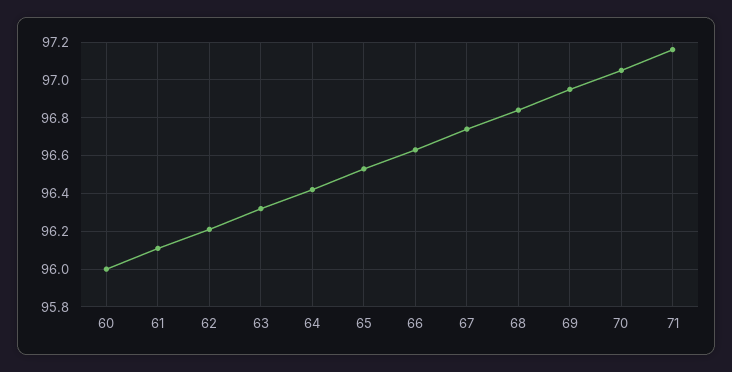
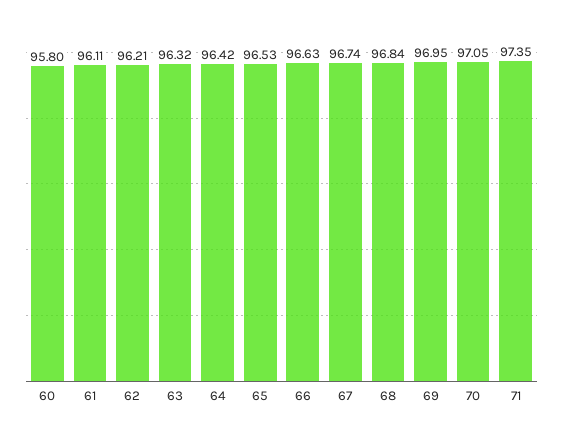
  {
-   "60": 96,
+   "60": 95.8,
    "61": 96.11,
    "62": 96.21,
    "63": 96.32,
    "64": 96.42,
    "65": 96.53,
    "66": 96.63,
    "67": 96.74,
    "68": 96.84,
    "69": 96.95,
    "70": 97.05,
-   "71": 97.15
+   "71": 97.35
  }

